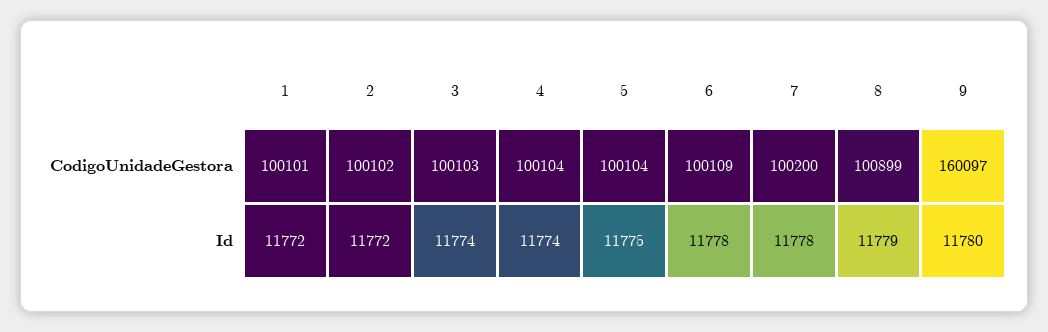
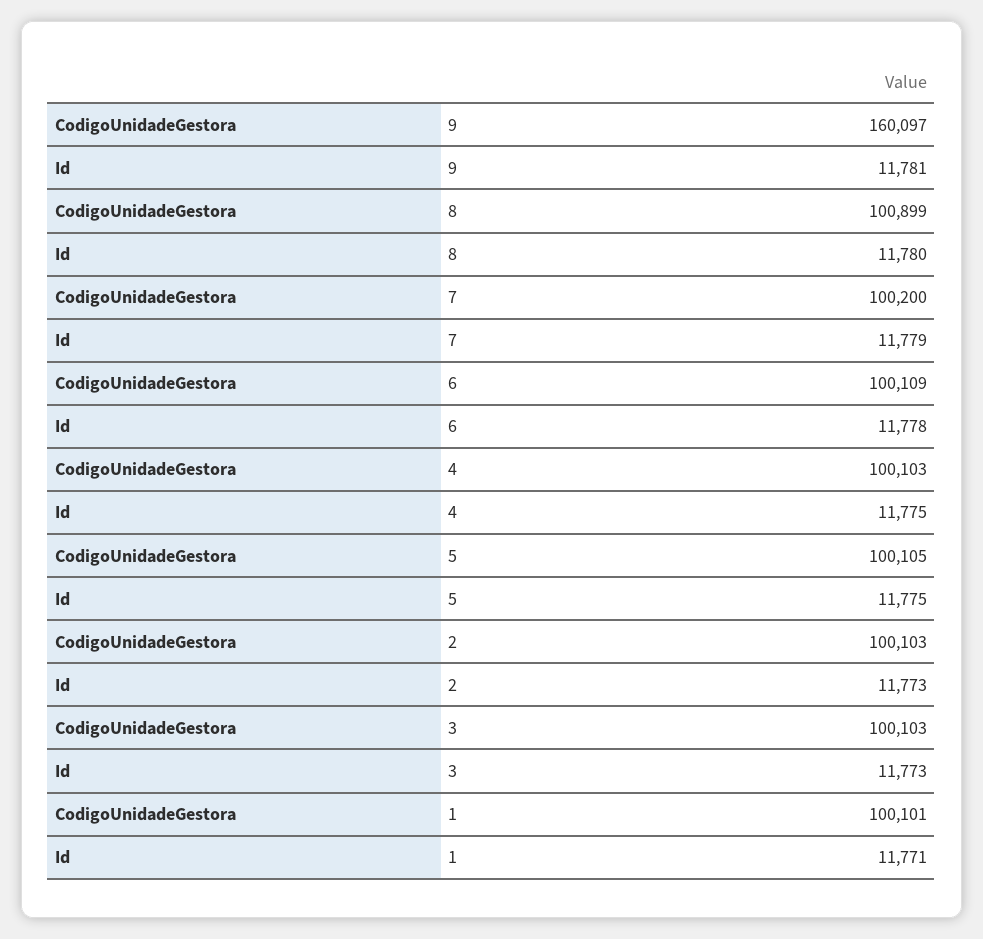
  {
    "1": {
      "CodigoUnidadeGestora": 100101,
-     "Id": 11772
+     "Id": 11771
    },
    "2": {
-     "CodigoUnidadeGestora": 100102,
+     "CodigoUnidadeGestora": 100103,
-     "Id": 11772
+     "Id": 11773
    },
    "3": {
      "CodigoUnidadeGestora": 100103,
-     "Id": 11774
+     "Id": 11773
    },
    "4": {
-     "CodigoUnidadeGestora": 100104,
+     "CodigoUnidadeGestora": 100103,
-     "Id": 11774
+     "Id": 11775
    },
    "5": {
-     "CodigoUnidadeGestora": 100104,
+     "CodigoUnidadeGestora": 100105,
      "Id": 11775
    },
    "6": {
      "CodigoUnidadeGestora": 100109,
      "Id": 11778
    },
    "7": {
      "CodigoUnidadeGestora": 100200,
-     "Id": 11778
+     "Id": 11779
    },
    "8": {
      "CodigoUnidadeGestora": 100899,
-     "Id": 11779
+     "Id": 11780
    },
    "9": {
      "CodigoUnidadeGestora": 160097,
-     "Id": 11780
+     "Id": 11781
    }
  }

